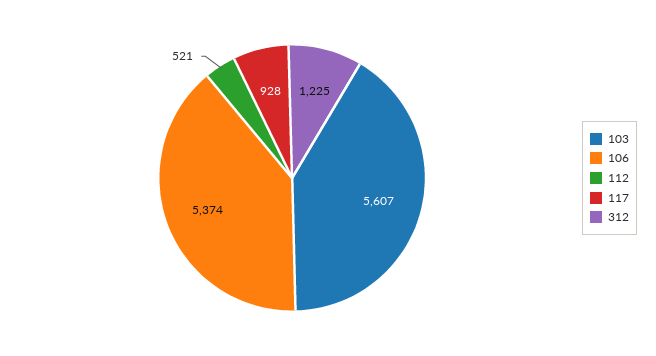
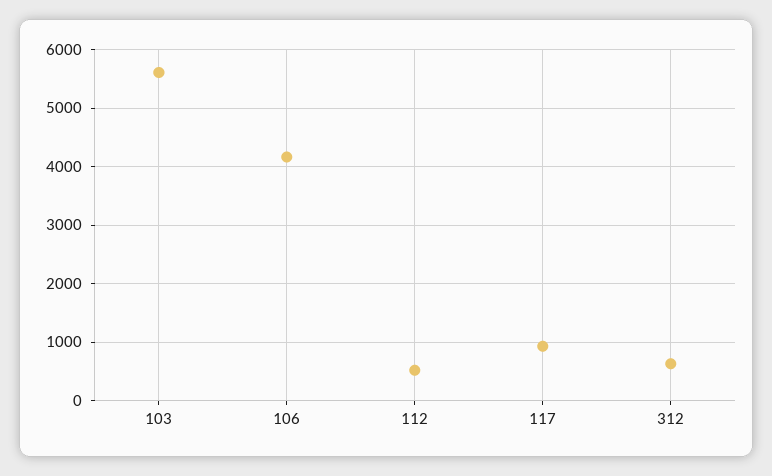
  {
    "103": 5607,
-   "106": 5374,
+   "106": 4200,
    "112": 521,
    "117": 928,
-   "312": 1225
+   "312": 600
  }

